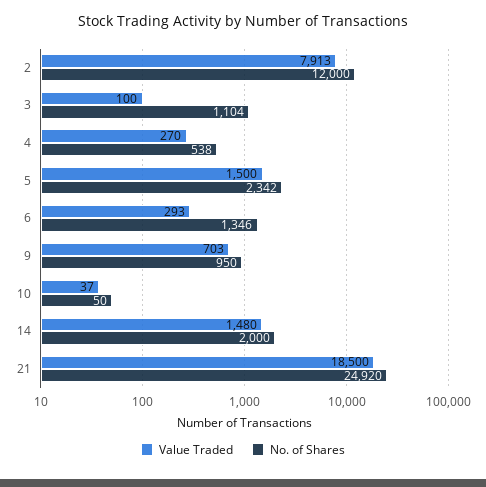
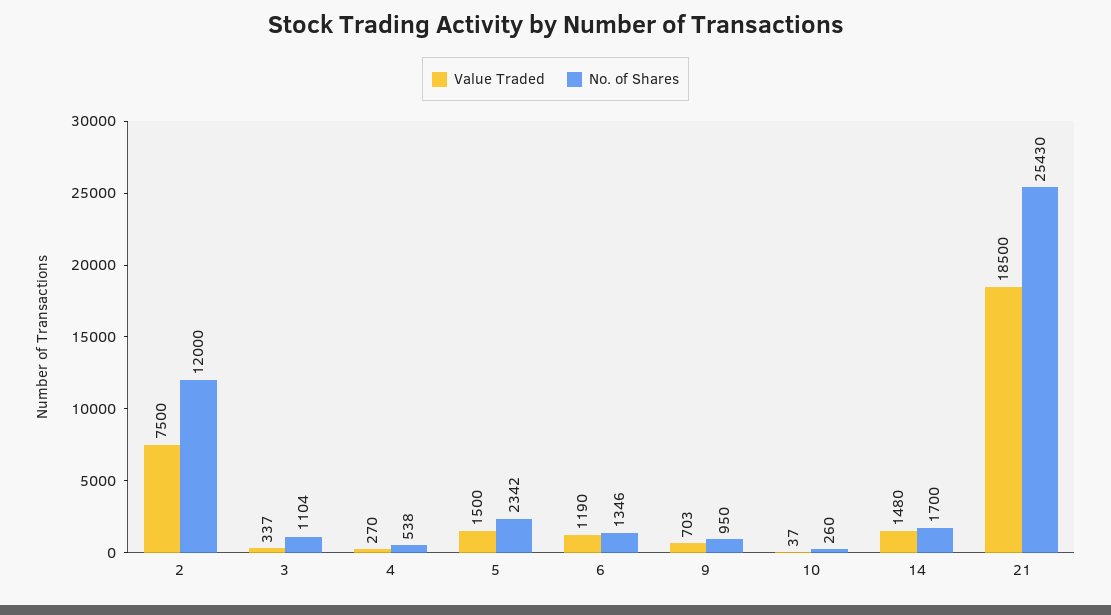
  {
    "Value Traded": {
-     "2": 7913,
+     "2": 7500,
-     "3": 100,
+     "3": 337,
      "4": 270,
      "5": 1500,
-     "6": 293,
+     "6": 1190,
      "9": 703,
      "10": 37,
      "14": 1480,
      "21": 18500
    },
    "No. of Shares": {
      "2": 12000,
      "3": 1104,
      "4": 538,
      "5": 2342,
      "6": 1346,
      "9": 950,
-     "10": 50,
+     "10": 260,
-     "14": 2000,
+     "14": 1700,
-     "21": 24920
+     "21": 25430
    }
  }

